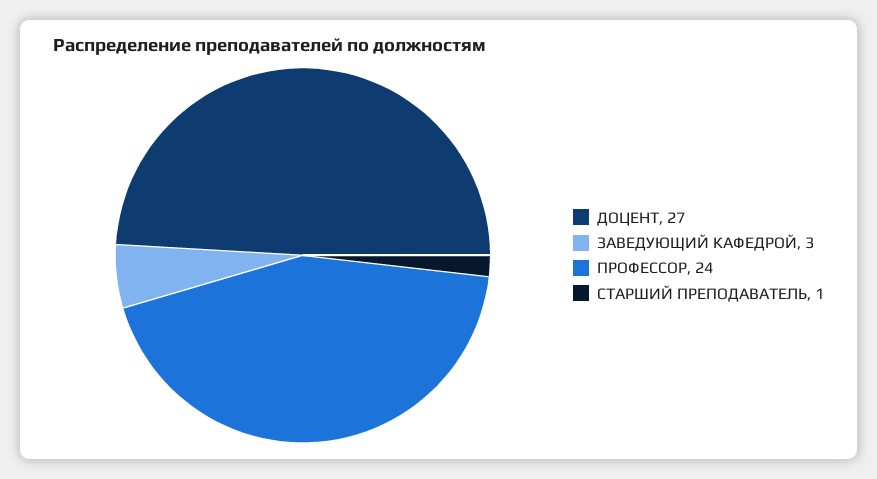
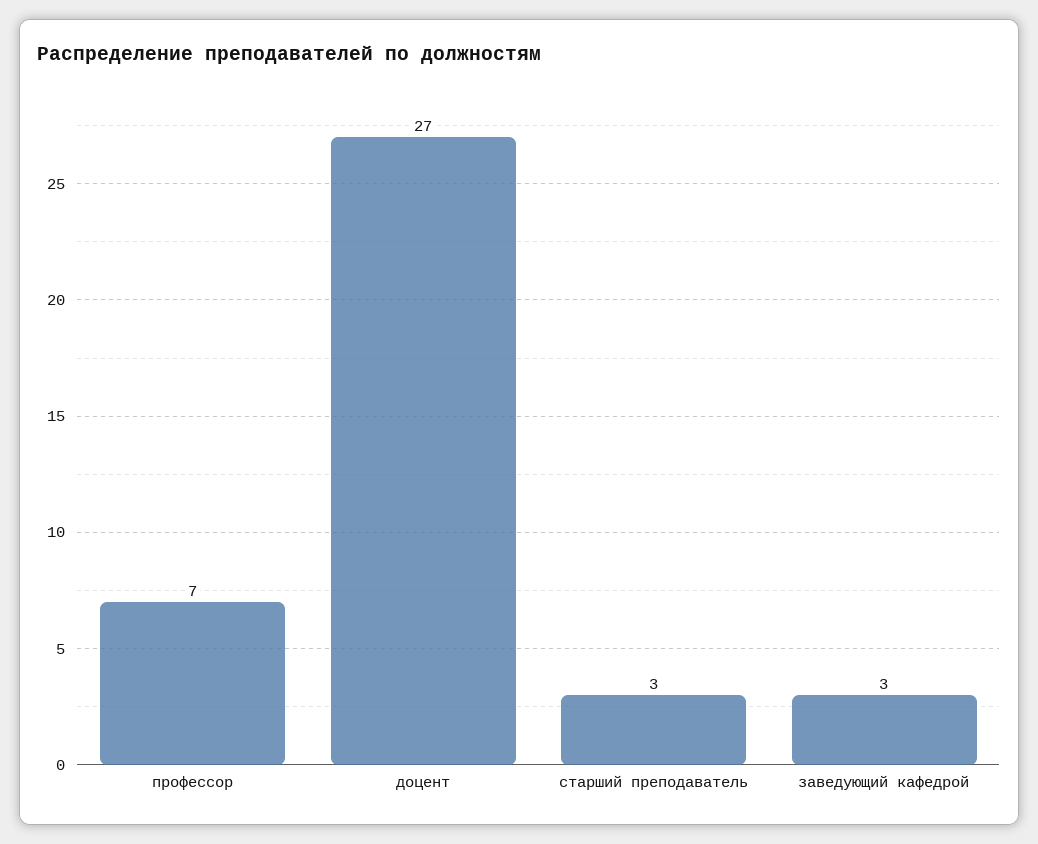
  {
    "ДОЦЕНТ": 27,
    "ЗАВЕДУЮЩИЙ КАФЕДРОЙ": 3,
-   "ПРОФЕССОР": 24,
+   "ПРОФЕССОР": 7,
-   "СТАРШИЙ ПРЕПОДАВАТЕЛЬ": 1
+   "СТАРШИЙ ПРЕПОДАВАТЕЛЬ": 3
  }

